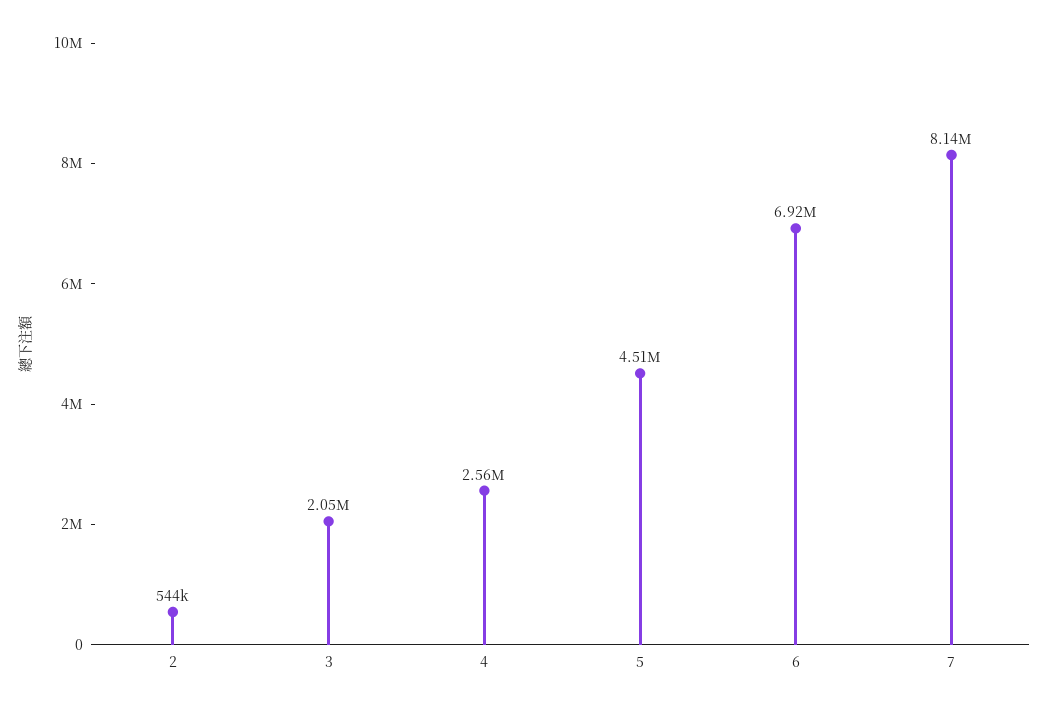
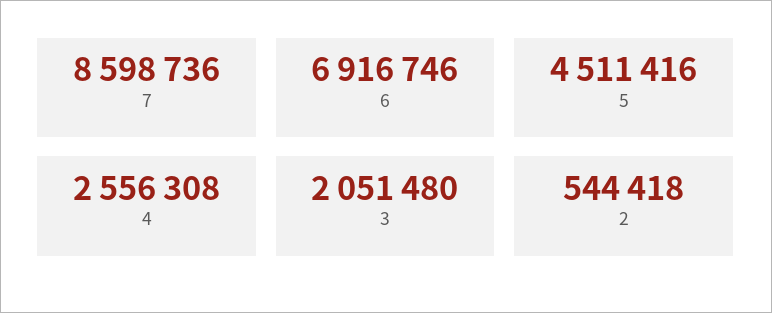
  {
    "2": 544418,
    "3": 2051480,
    "4": 2556308,
    "5": 4511416,
    "6": 6916746,
-   "7": 8140000
+   "7": 8598736
  }

